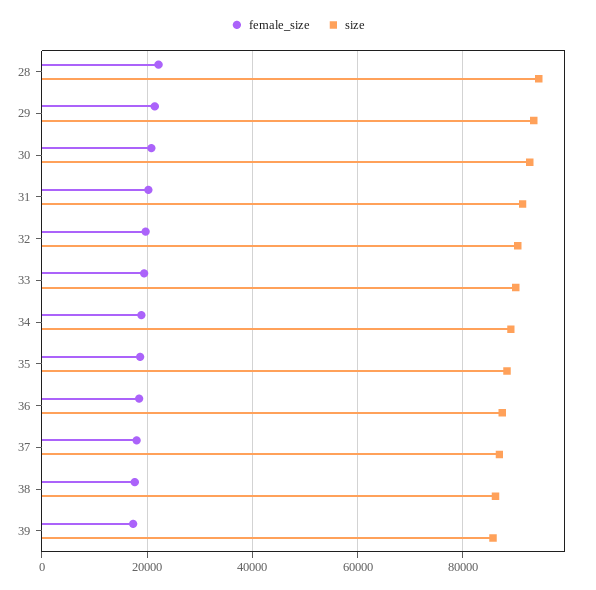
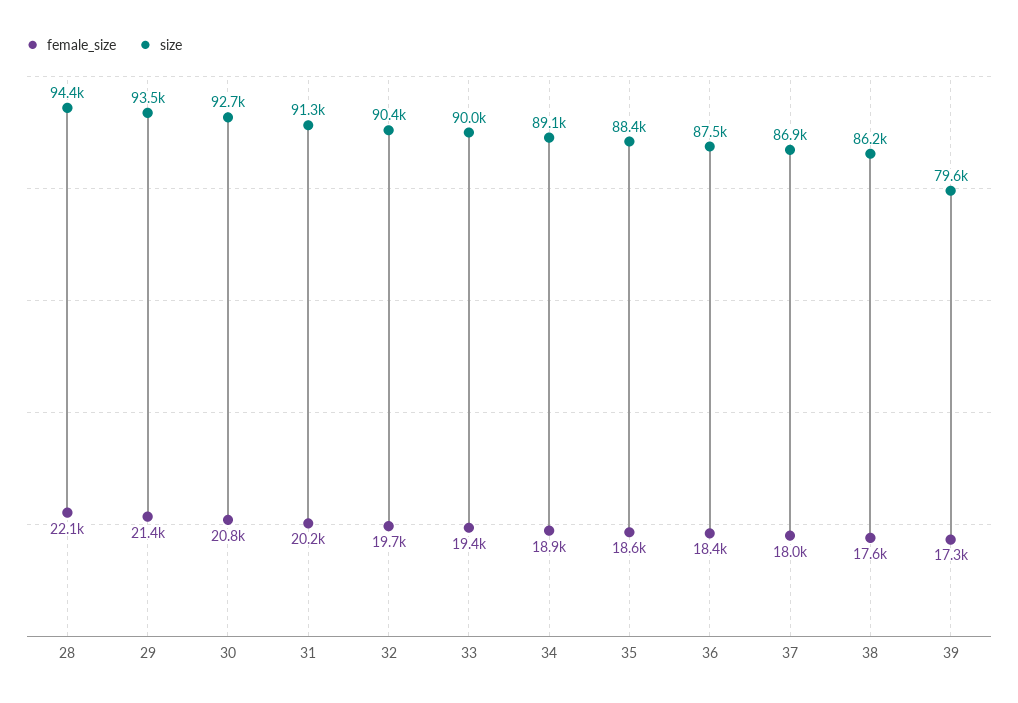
  {
    "female_size": {
      "28": 22100,
      "29": 21400,
      "30": 20800,
      "31": 20200,
      "32": 19700,
      "33": 19400,
      "34": 18900,
      "35": 18600,
      "36": 18400,
      "37": 18000,
      "38": 17600,
      "39": 17300
    },
    "size": {
      "28": 94400,
      "29": 93500,
      "30": 92700,
      "31": 91300,
      "32": 90400,
      "33": 90000,
      "34": 89100,
      "35": 88400,
      "36": 87500,
      "37": 86900,
      "38": 86200,
-     "39": 86000
+     "39": 79600
    }
  }

